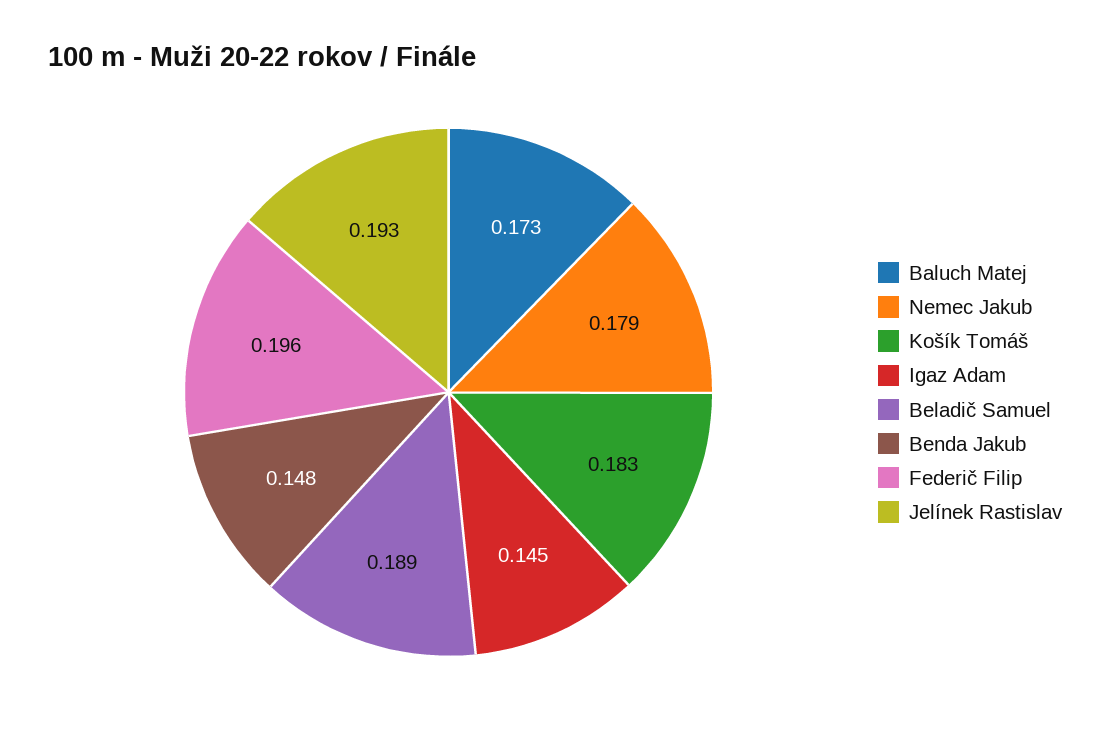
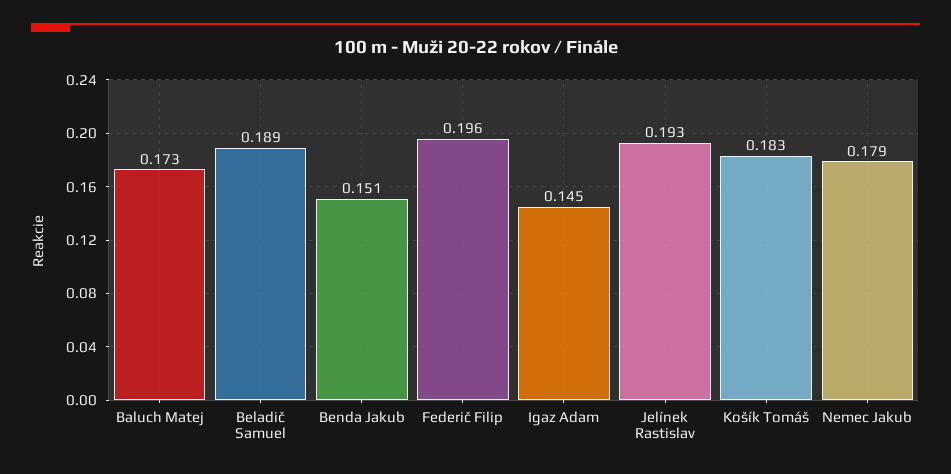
  {
    "Baluch Matej": 0.173,
    "Nemec Jakub": 0.179,
    "Košík Tomáš": 0.183,
    "Igaz Adam": 0.145,
    "Beladič Samuel": 0.189,
-   "Benda Jakub": 0.148,
+   "Benda Jakub": 0.151,
    "Federič Filip": 0.196,
    "Jelínek Rastislav": 0.193
  }

